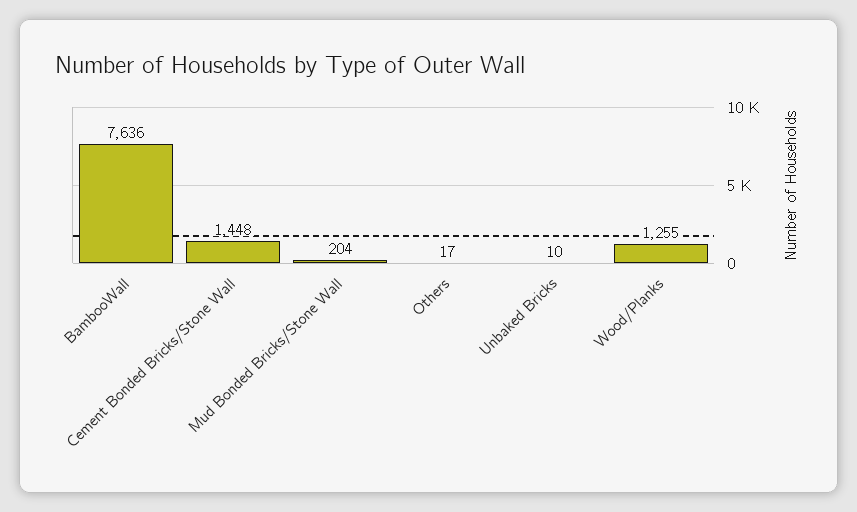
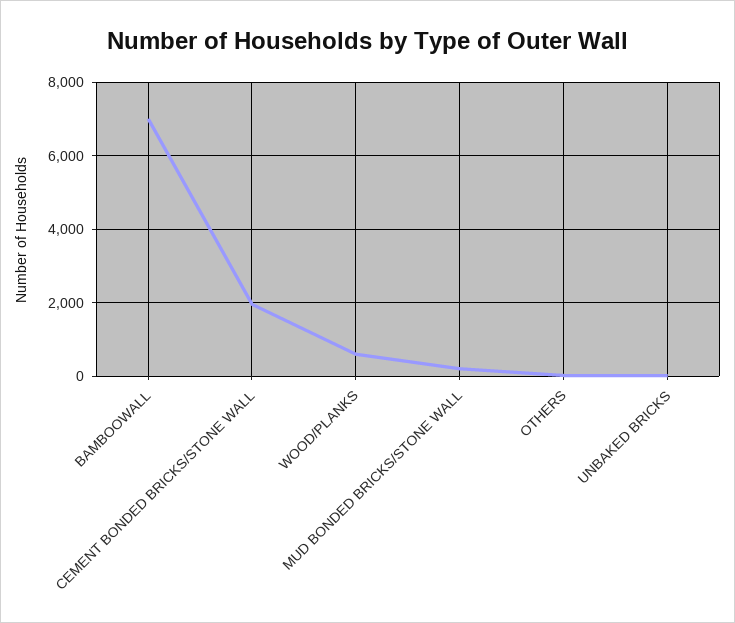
  {
-   "BambooWall": 7636,
+   "BambooWall": 7000,
-   "Cement Bonded Bricks/Stone Wall": 1448,
+   "Cement Bonded Bricks/Stone Wall": 2000,
    "Mud Bonded Bricks/Stone Wall": 204,
    "Others": 17,
    "Unbaked Bricks": 10,
-   "Wood/Planks": 1255
+   "Wood/Planks": 600
  }

